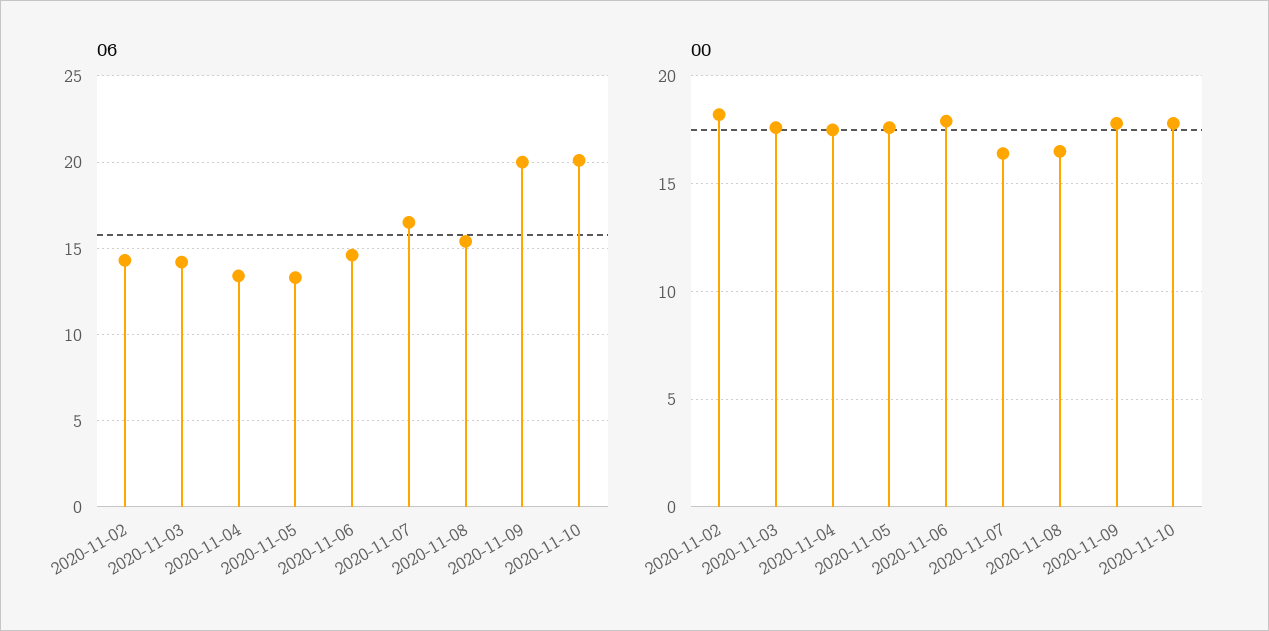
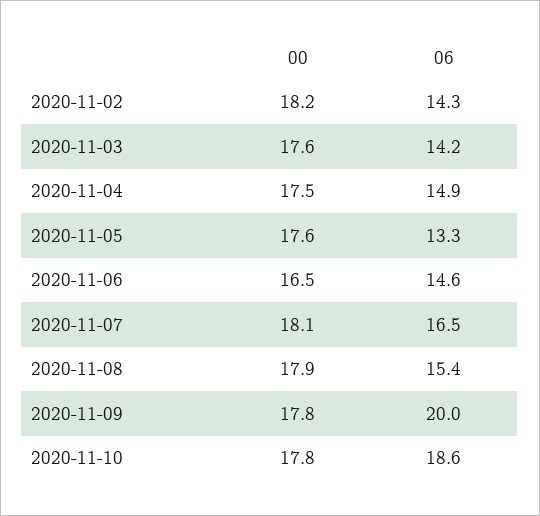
  {
    "06": {
      "2020-11-02": 14.3,
      "2020-11-03": 14.2,
-     "2020-11-04": 13.5,
+     "2020-11-04": 14.9,
      "2020-11-05": 13.3,
      "2020-11-06": 14.6,
      "2020-11-07": 16.5,
      "2020-11-08": 15.4,
      "2020-11-09": 20,
-     "2020-11-10": 20
+     "2020-11-10": 18.6
    },
    "00": {
      "2020-11-02": 18.2,
      "2020-11-03": 17.6,
      "2020-11-04": 17.5,
      "2020-11-05": 17.6,
-     "2020-11-06": 18,
+     "2020-11-06": 16.5,
-     "2020-11-07": 16.5,
+     "2020-11-07": 18.1,
-     "2020-11-08": 16.5,
+     "2020-11-08": 17.9,
      "2020-11-09": 17.8,
      "2020-11-10": 17.8
    }
  }

